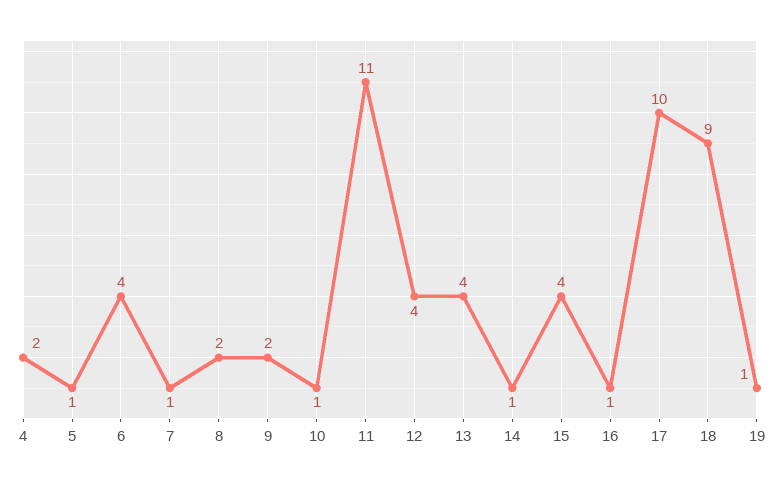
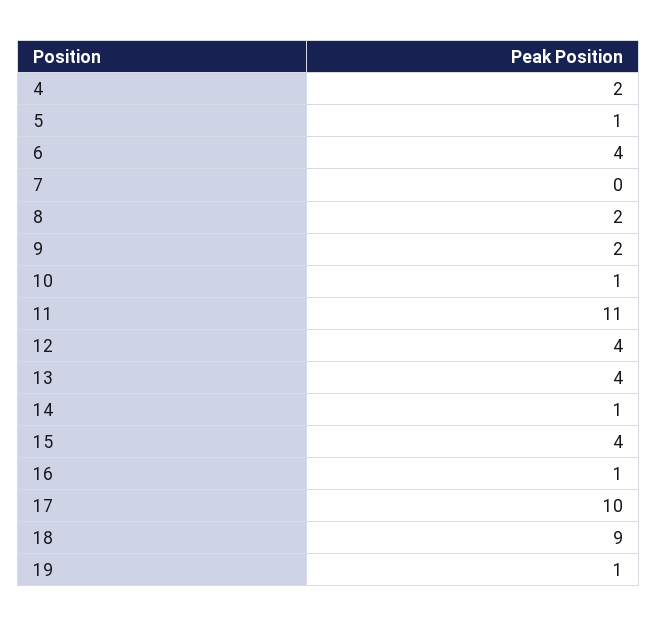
  {
    "4": 2,
    "5": 1,
    "6": 4,
-   "7": 1,
+   "7": 0,
    "8": 2,
    "9": 2,
    "10": 1,
    "11": 11,
    "12": 4,
    "13": 4,
    "14": 1,
    "15": 4,
    "16": 1,
    "17": 10,
    "18": 9,
    "19": 1
  }

